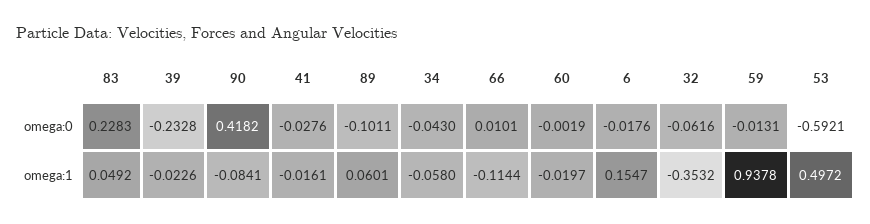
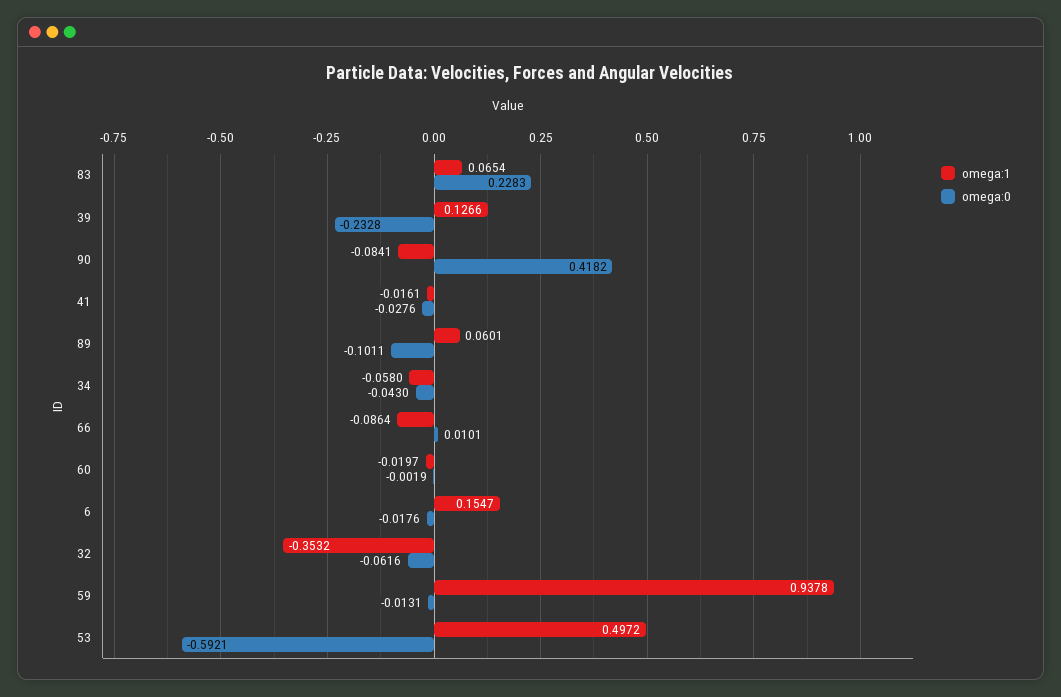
  {
    "omega:0": {
      "83": 0.2283,
      "39": -0.2328,
      "90": 0.4182,
      "41": -0.0276,
      "89": -0.1011,
      "34": -0.043,
      "66": 0.0101,
      "60": -0.0019,
      "6": -0.0176,
      "32": -0.0616,
      "59": -0.0131,
      "53": -0.5921
    },
    "omega:1": {
-     "83": 0.0492,
+     "83": 0.0654,
-     "39": -0.0226,
+     "39": 0.1266,
      "90": -0.0841,
      "41": -0.0161,
      "89": 0.0601,
      "34": -0.058,
-     "66": -0.1144,
+     "66": -0.0864,
      "60": -0.0197,
      "6": 0.1547,
      "32": -0.3532,
      "59": 0.9378,
      "53": 0.4972
    }
  }

